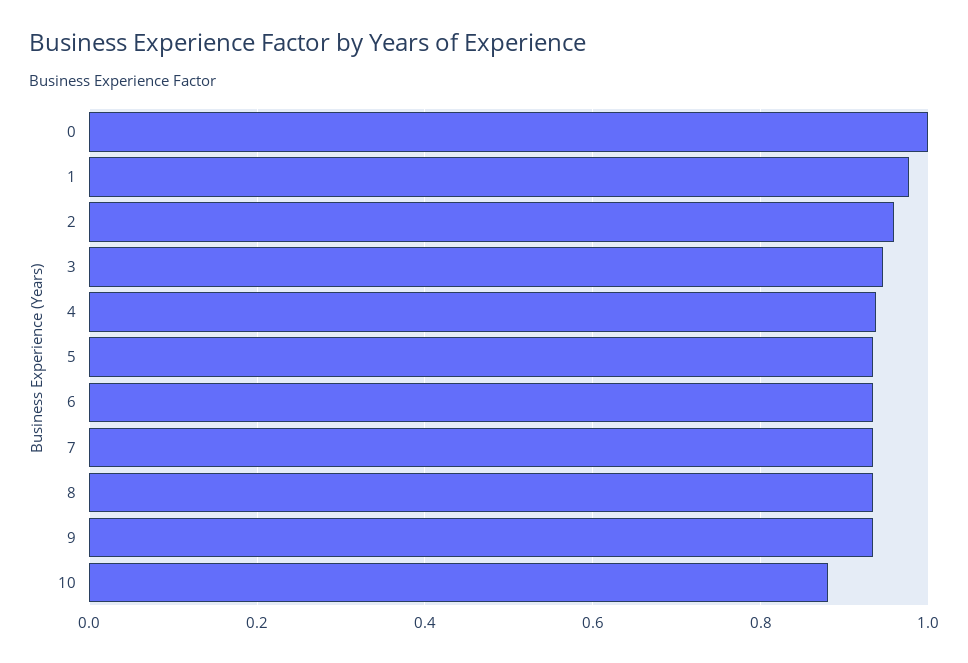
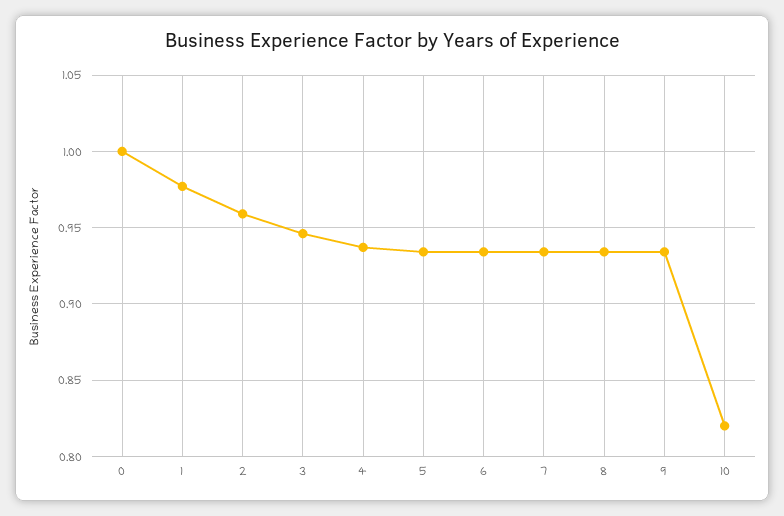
  {
    "0": 1,
    "1": 0.975,
    "2": 0.96,
    "3": 0.945,
    "4": 0.935,
    "5": 0.935,
    "6": 0.935,
    "7": 0.935,
    "8": 0.935,
    "9": 0.935,
-   "10": 0.88
+   "10": 0.82
  }

